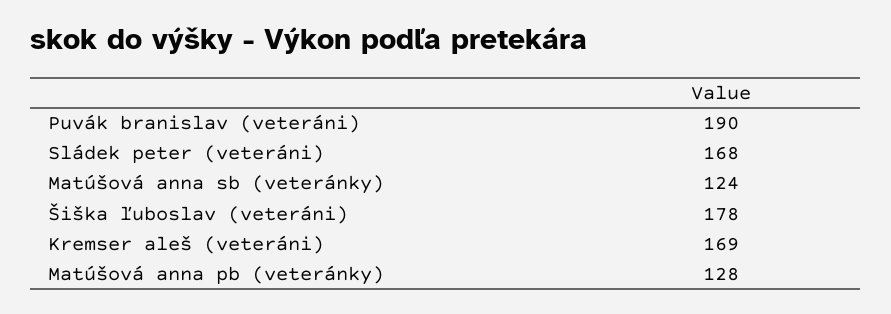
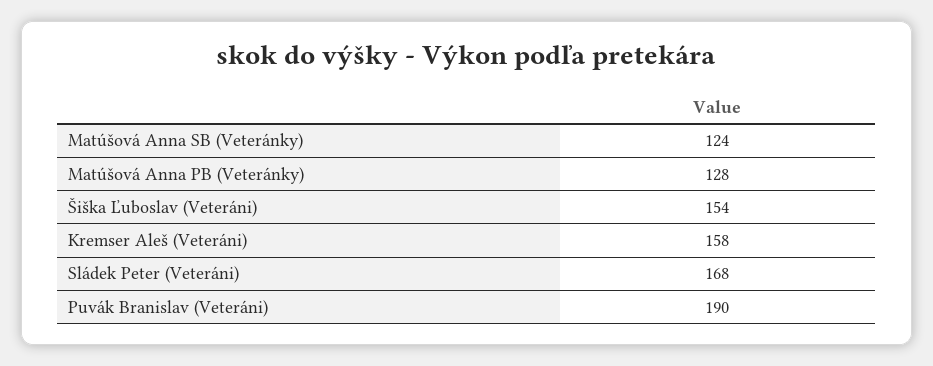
  {
    "Puvák branislav (veteráni)": 190,
    "Sládek peter (veteráni)": 168,
    "Matúšová anna sb (veteránky)": 124,
-   "Šiška ľuboslav (veteráni)": 178,
+   "Šiška ľuboslav (veteráni)": 154,
-   "Kremser aleš (veteráni)": 169,
+   "Kremser aleš (veteráni)": 158,
    "Matúšová anna pb (veteránky)": 128
  }

